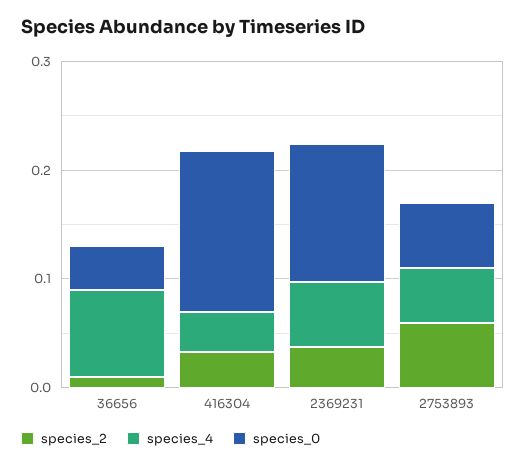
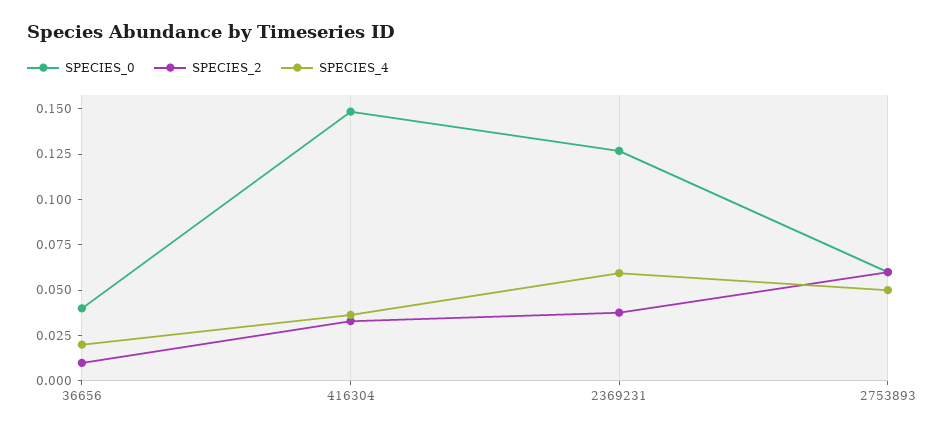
  {
    "species_2": {
      "36656": 0.01,
      "416304": 0.035,
      "2369231": 0.04,
      "2753893": 0.06
    },
    "species_4": {
-     "36656": 0.08,
+     "36656": 0.02,
      "416304": 0.035,
      "2369231": 0.06,
      "2753893": 0.05
    },
    "species_0": {
      "36656": 0.04,
      "416304": 0.15,
      "2369231": 0.125,
      "2753893": 0.06
    }
  }

